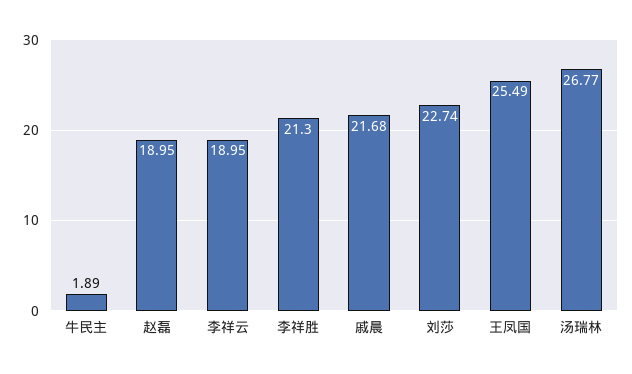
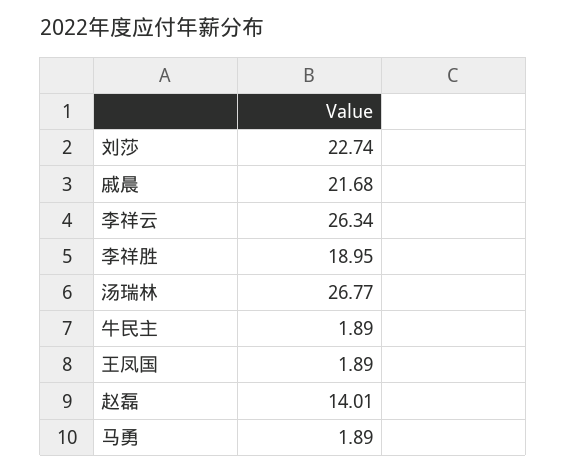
  {
    "牛民主": 1.89,
-   "赵磊": 18.95,
+   "赵磊": 14.01,
-   "李祥云": 18.95,
+   "李祥云": 26.34,
-   "李祥胜": 21.3,
+   "李祥胜": 18.95,
    "戚晨": 21.68,
    "刘莎": 22.74,
-   "王凤国": 25.49,
+   "王凤国": 1.89,
-   "汤瑞林": 26.77
+   "汤瑞林": 26.77,
+   "马勇": 1.89
  }

